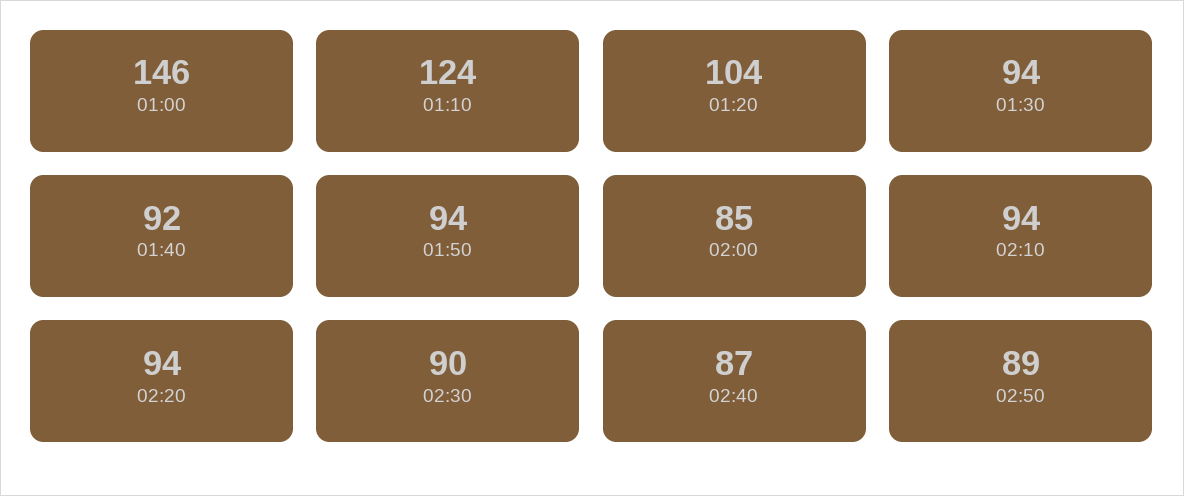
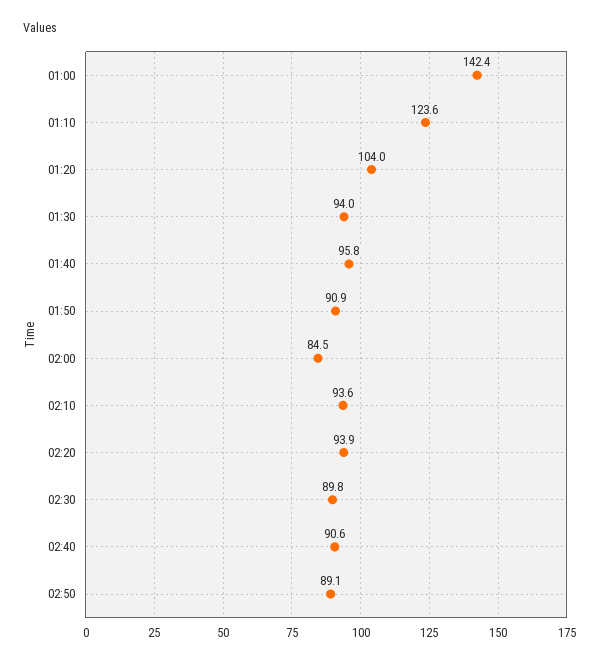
  {
-   "01:00": 146,
+   "01:00": 142.4,
    "01:10": 123.6,
    "01:20": 104,
    "01:30": 94,
-   "01:40": 92,
+   "01:40": 95.8,
-   "01:50": 94,
+   "01:50": 90.9,
    "02:00": 84.5,
    "02:10": 93.6,
    "02:20": 93.9,
    "02:30": 89.8,
-   "02:40": 87,
+   "02:40": 90.6,
    "02:50": 89.1
  }

